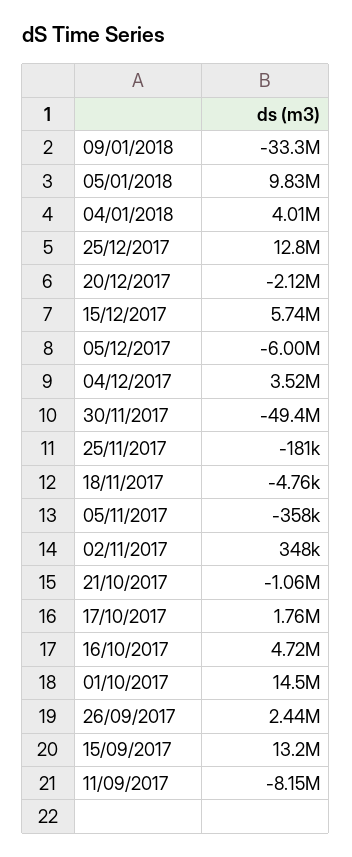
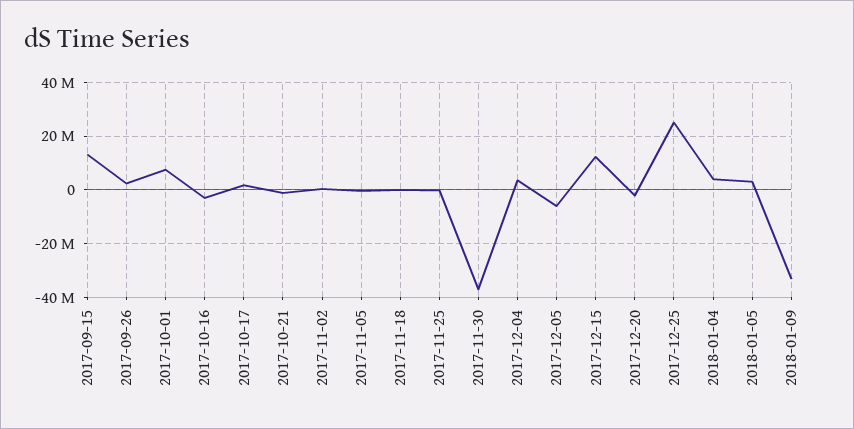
  {
    "09/01/2018": -33300000,
-   "05/01/2018": 9830000,
+   "05/01/2018": 2500000,
    "04/01/2018": 4010000,
-   "25/12/2017": 12800000,
+   "25/12/2017": 25000000,
    "20/12/2017": -2120000,
-   "15/12/2017": 5740000,
+   "15/12/2017": 12500000,
    "05/12/2017": -6000000,
    "04/12/2017": 3520000,
-   "30/11/2017": -49400000,
+   "30/11/2017": -37500000,
    "25/11/2017": -181000,
    "18/11/2017": -4760,
    "05/11/2017": -358000,
    "02/11/2017": 348000,
    "21/10/2017": -1060000,
    "17/10/2017": 1760000,
-   "16/10/2017": 4720000,
+   "16/10/2017": -2500000,
-   "01/10/2017": 14500000,
+   "01/10/2017": 7500000,
    "26/09/2017": 2440000,
-   "15/09/2017": 13200000,
+   "15/09/2017": 13200000
-   "11/09/2017": -8150000
  }

